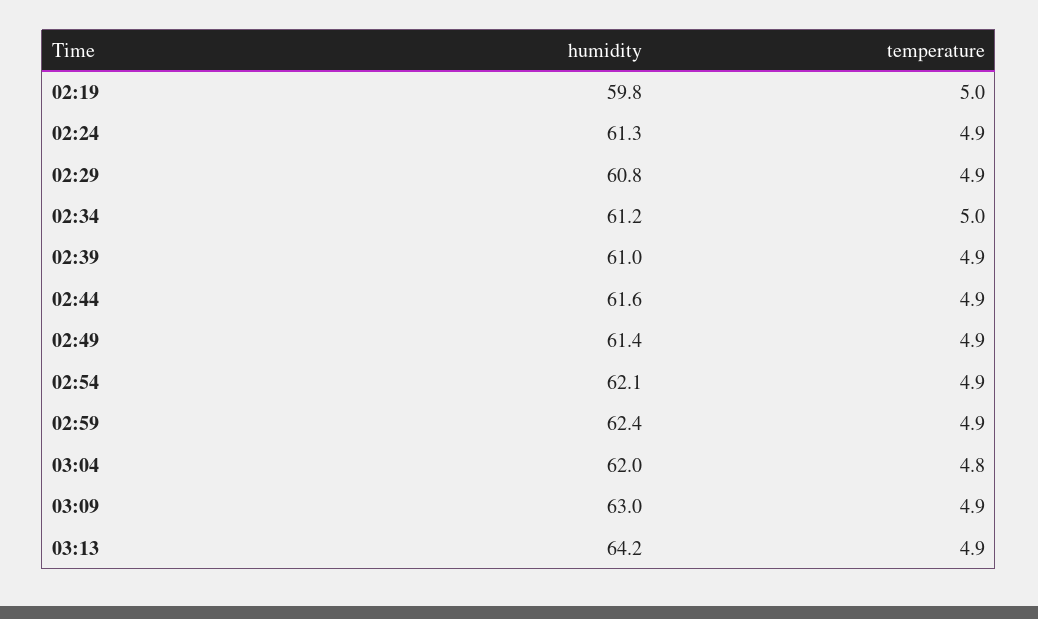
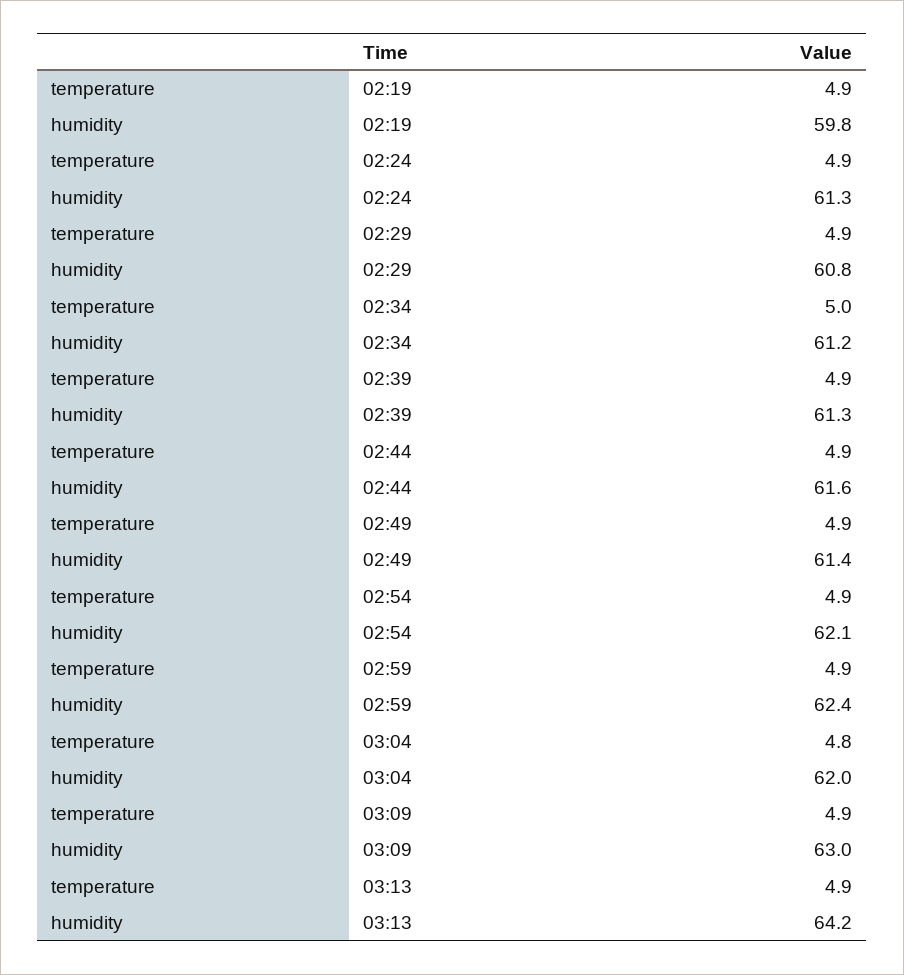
  {
    "humidity": {
      "02:19": 59.8,
      "02:24": 61.3,
      "02:29": 60.8,
      "02:34": 61.2,
-     "02:39": 61,
+     "02:39": 61.3,
      "02:44": 61.6,
      "02:49": 61.4,
      "02:54": 62.1,
      "02:59": 62.4,
      "03:04": 62,
      "03:09": 63,
      "03:13": 64.2
    },
    "temperature": {
-     "02:19": 5,
+     "02:19": 4.9,
      "02:24": 4.9,
      "02:29": 4.9,
      "02:34": 5,
      "02:39": 4.9,
      "02:44": 4.9,
      "02:49": 4.9,
      "02:54": 4.9,
      "02:59": 4.9,
      "03:04": 4.8,
      "03:09": 4.9,
      "03:13": 4.9
    }
  }

